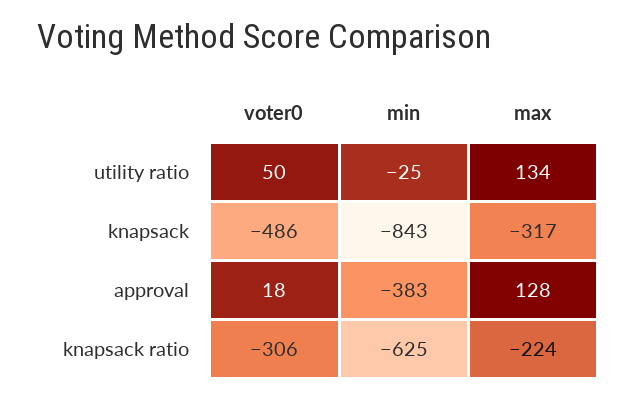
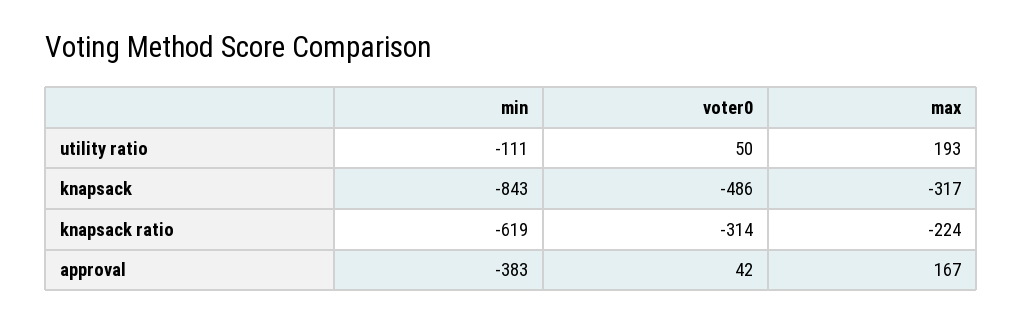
  {
    "voter0": {
      "utility ratio": 50,
      "knapsack": -486,
-     "approval": 18,
+     "approval": 42,
-     "knapsack ratio": -306
+     "knapsack ratio": -314
    },
    "min": {
-     "utility ratio": -25,
+     "utility ratio": -111,
      "knapsack": -843,
      "approval": -383,
-     "knapsack ratio": -625
+     "knapsack ratio": -619
    },
    "max": {
-     "utility ratio": 134,
+     "utility ratio": 193,
      "knapsack": -317,
-     "approval": 128,
+     "approval": 167,
      "knapsack ratio": -224
    }
  }

